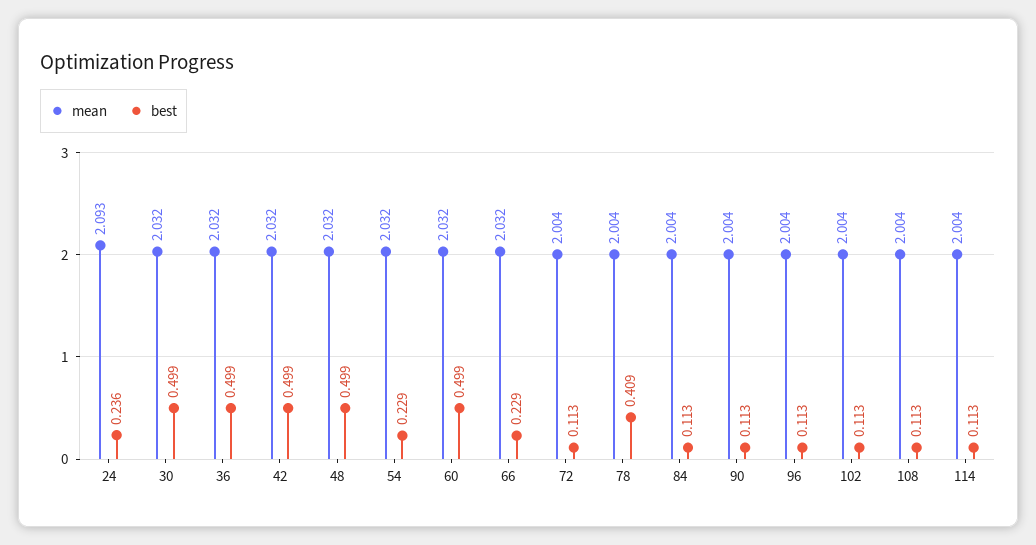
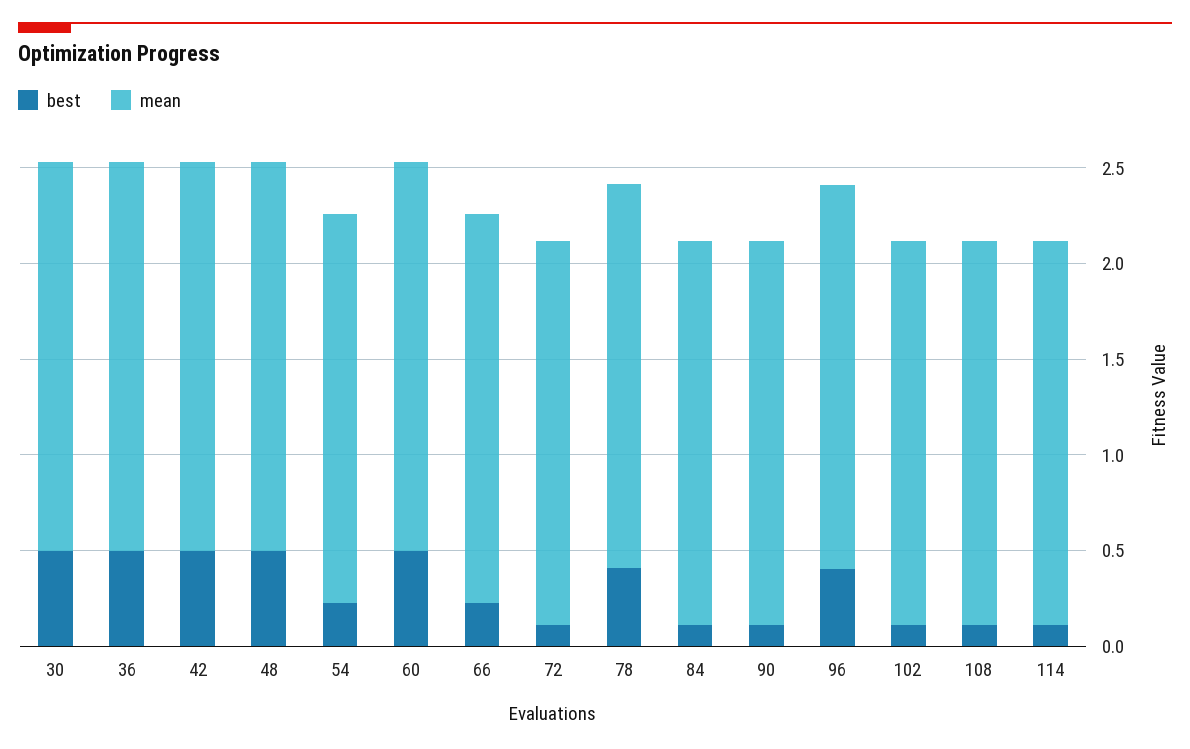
  {
    "mean": {
-     "24": 2.093,
      "30": 2.032,
      "36": 2.032,
      "42": 2.032,
      "48": 2.032,
      "54": 2.032,
      "60": 2.032,
      "66": 2.032,
      "72": 2.004,
      "78": 2.004,
      "84": 2.004,
      "90": 2.004,
      "96": 2.004,
      "102": 2.004,
      "108": 2.004,
      "114": 2.004
    },
    "best": {
-     "24": 0.236,
      "30": 0.499,
      "36": 0.499,
      "42": 0.499,
      "48": 0.499,
      "54": 0.229,
      "60": 0.499,
      "66": 0.229,
      "72": 0.113,
      "78": 0.409,
      "84": 0.113,
      "90": 0.113,
-     "96": 0.113,
+     "96": 0.4,
      "102": 0.113,
      "108": 0.113,
      "114": 0.113
    }
  }

